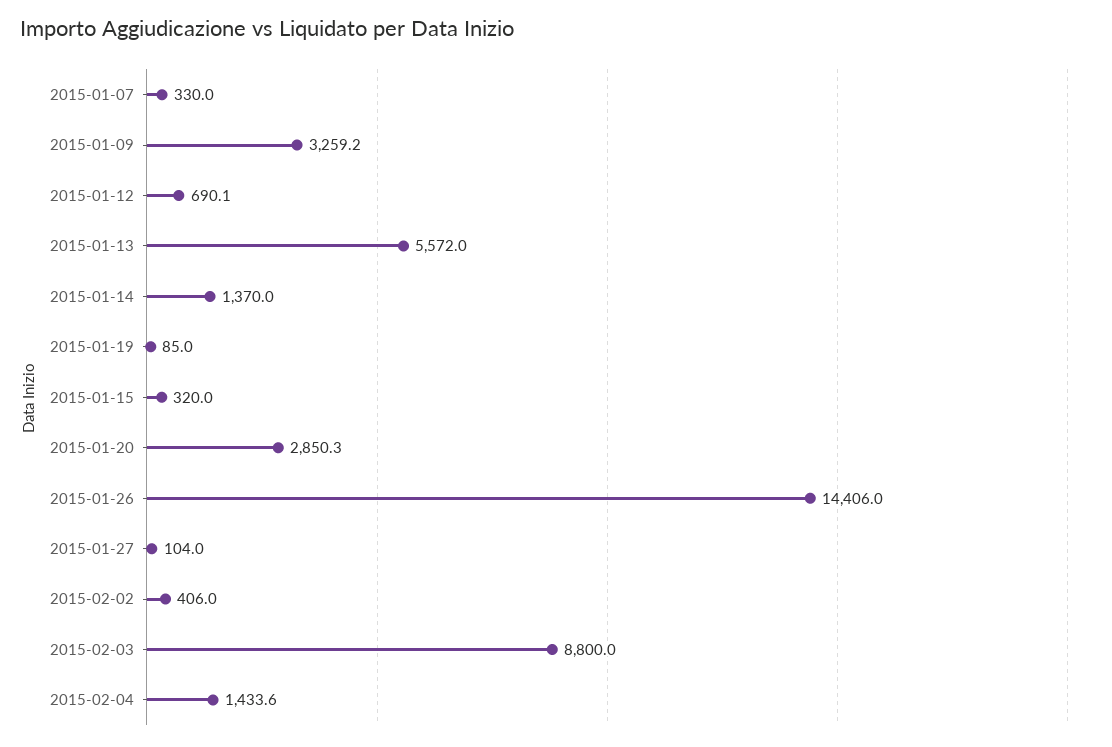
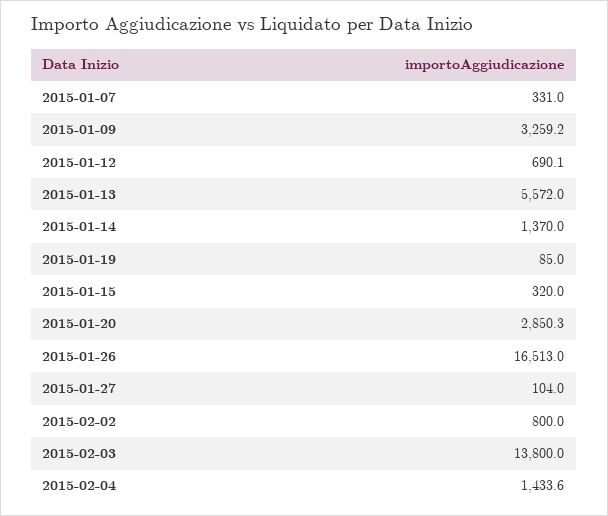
  {
-   "2015-01-07": 330,
+   "2015-01-07": 331,
    "2015-01-09": 3259.2,
    "2015-01-12": 690.1,
    "2015-01-13": 5572,
    "2015-01-14": 1370,
    "2015-01-19": 85,
    "2015-01-15": 320,
    "2015-01-20": 2850.3,
-   "2015-01-26": 14406,
+   "2015-01-26": 16513,
    "2015-01-27": 104,
-   "2015-02-02": 406,
+   "2015-02-02": 800,
-   "2015-02-03": 8800,
+   "2015-02-03": 13800,
    "2015-02-04": 1433.6
  }

